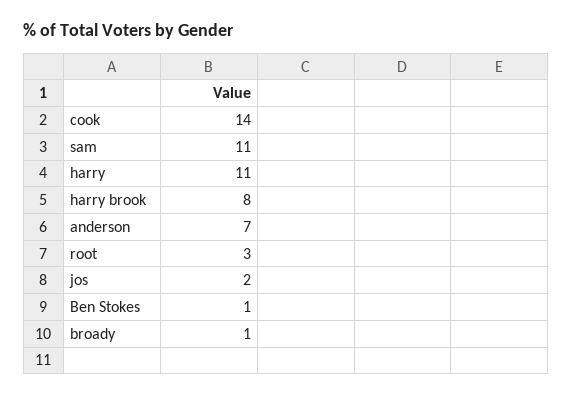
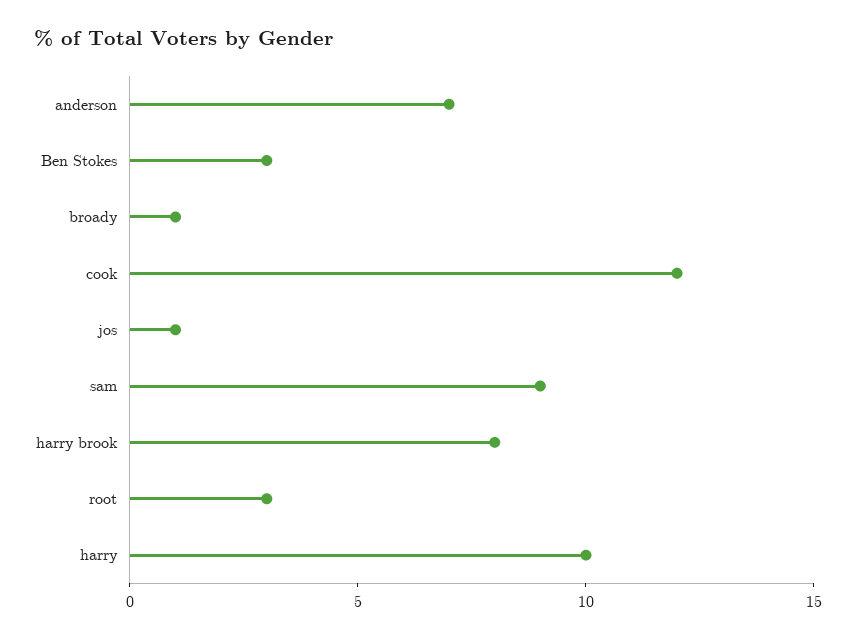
  {
-   "cook": 14,
+   "cook": 12,
-   "sam": 11,
+   "sam": 9,
-   "harry": 11,
+   "harry": 10,
    "harry brook": 8,
    "anderson": 7,
    "root": 3,
-   "jos": 2,
+   "jos": 1,
-   "Ben Stokes": 1,
+   "Ben Stokes": 3,
    "broady": 1
  }

